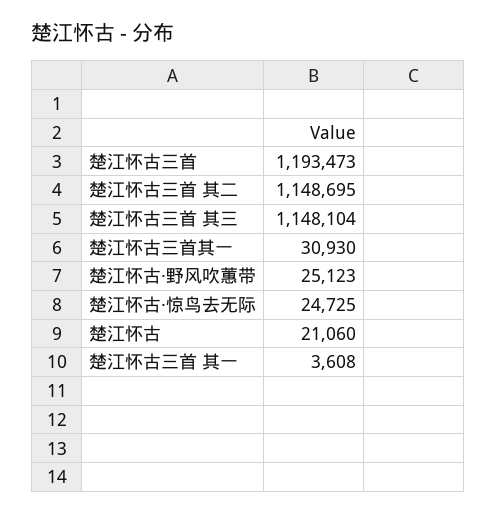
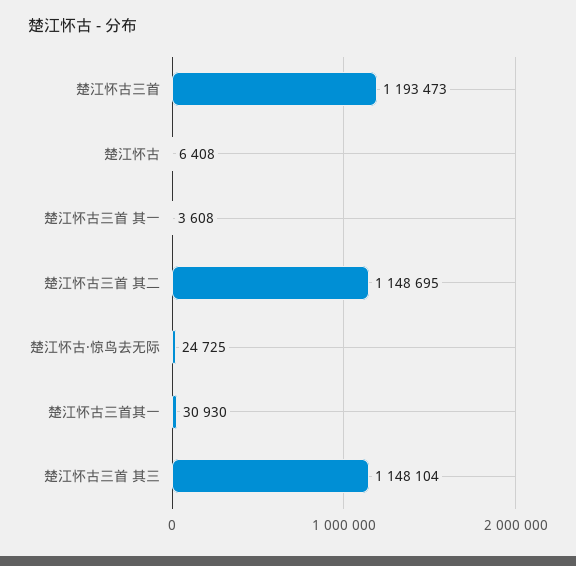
  {
    "楚江怀古三首": 1193473,
    "楚江怀古三首 其二": 1148695,
    "楚江怀古三首 其三": 1148104,
    "楚江怀古三首其一": 30930,
-   "楚江怀古·野风吹蕙带": 25123,
    "楚江怀古·惊鸟去无际": 24725,
-   "楚江怀古": 21060,
+   "楚江怀古": 6408,
    "楚江怀古三首 其一": 3608
  }

